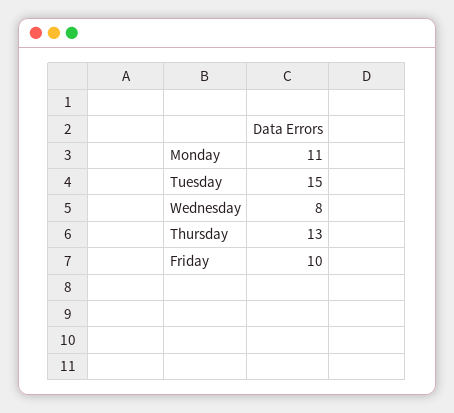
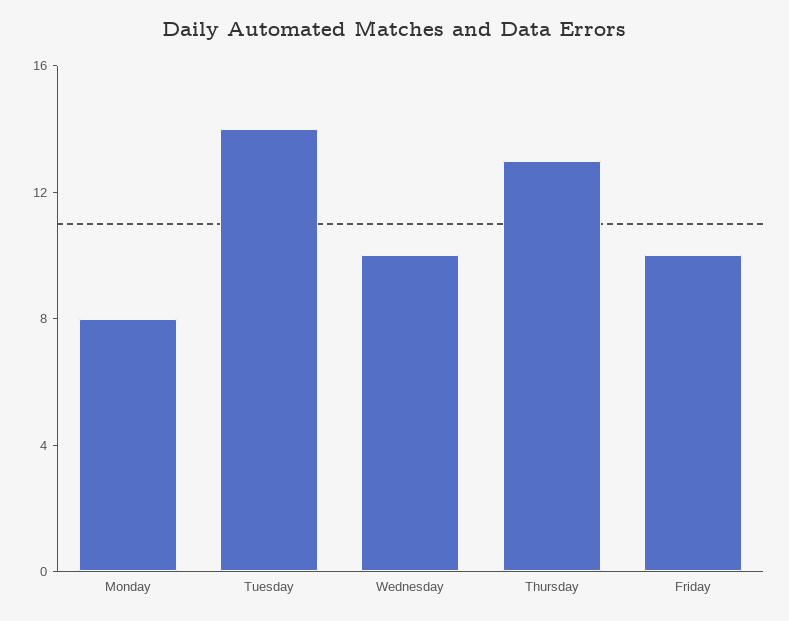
  {
-   "Monday": 11,
+   "Monday": 8,
-   "Tuesday": 15,
+   "Tuesday": 14,
-   "Wednesday": 8,
+   "Wednesday": 10,
    "Thursday": 13,
    "Friday": 10
  }

